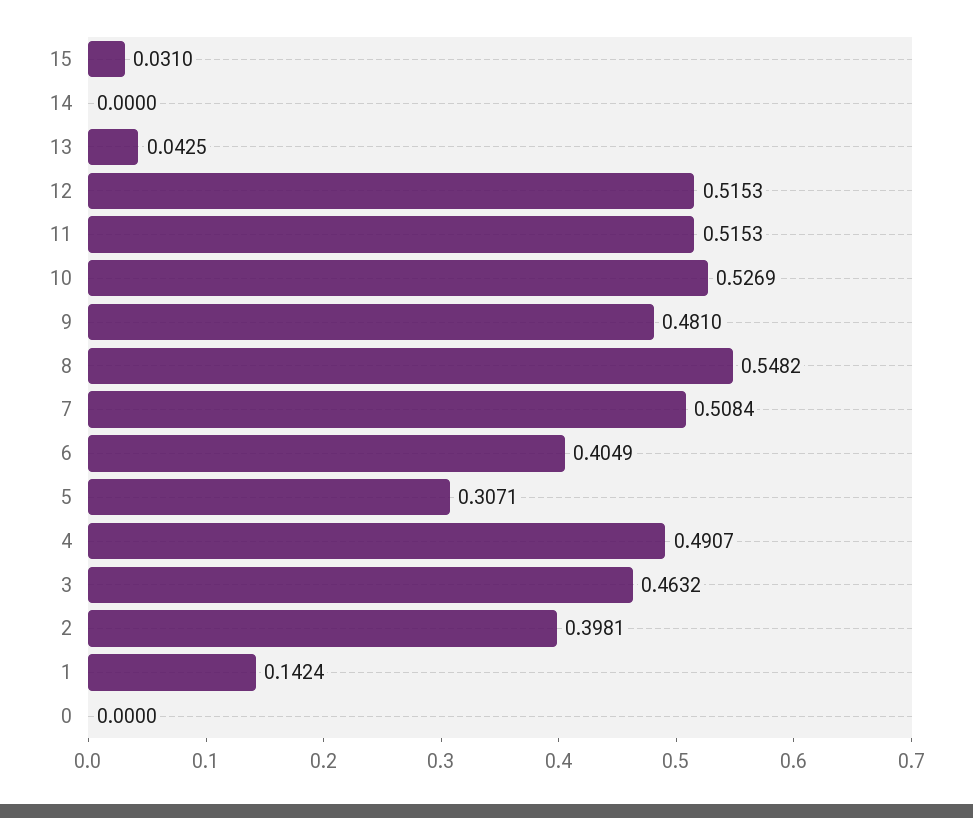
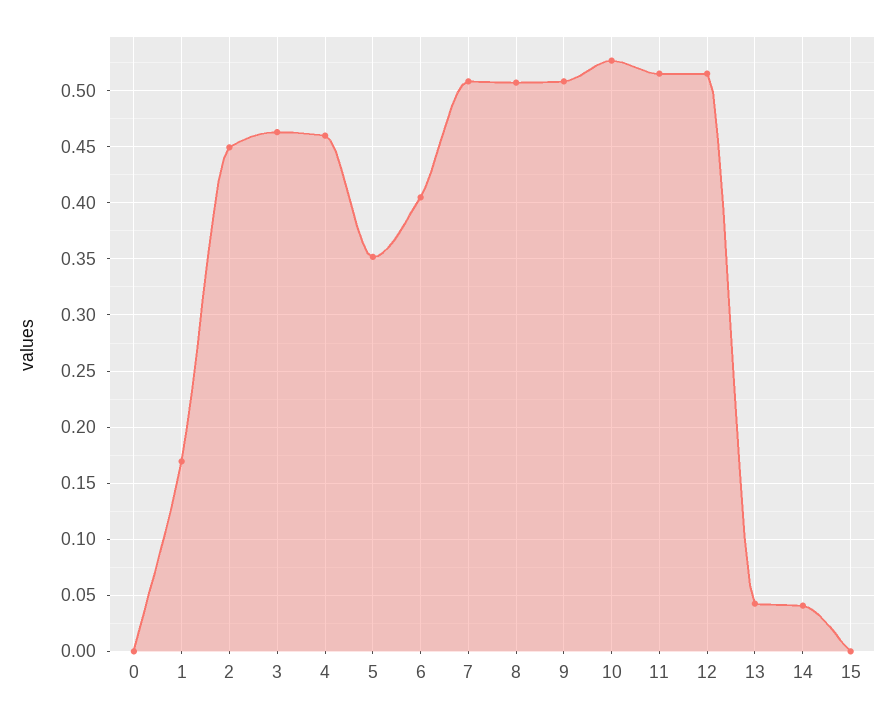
  {
-   "15": 0.031,
+   "15": 0,
-   "14": 0,
+   "14": 0.04,
    "13": 0.0425,
    "12": 0.5153,
    "11": 0.5153,
    "10": 0.5269,
-   "9": 0.481,
+   "9": 0.51,
-   "8": 0.5482,
+   "8": 0.51,
    "7": 0.5084,
    "6": 0.4049,
-   "5": 0.3071,
+   "5": 0.35,
-   "4": 0.4907,
+   "4": 0.46,
    "3": 0.4632,
-   "2": 0.3981,
+   "2": 0.45,
-   "1": 0.1424,
+   "1": 0.17,
    "0": 0
  }

